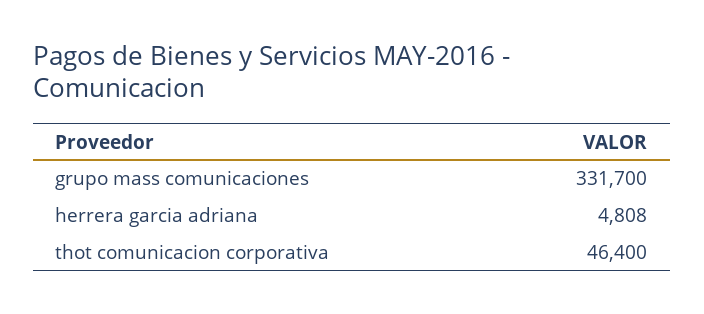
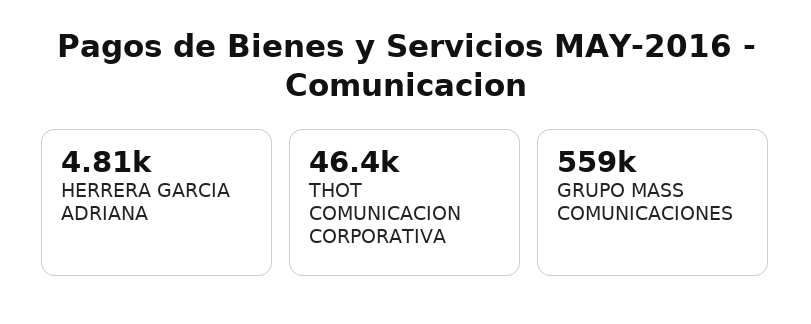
  {
-   "grupo mass comunicaciones": 331700,
+   "grupo mass comunicaciones": 559000,
    "herrera garcia adriana": 4808,
    "thot comunicacion corporativa": 46400
  }

